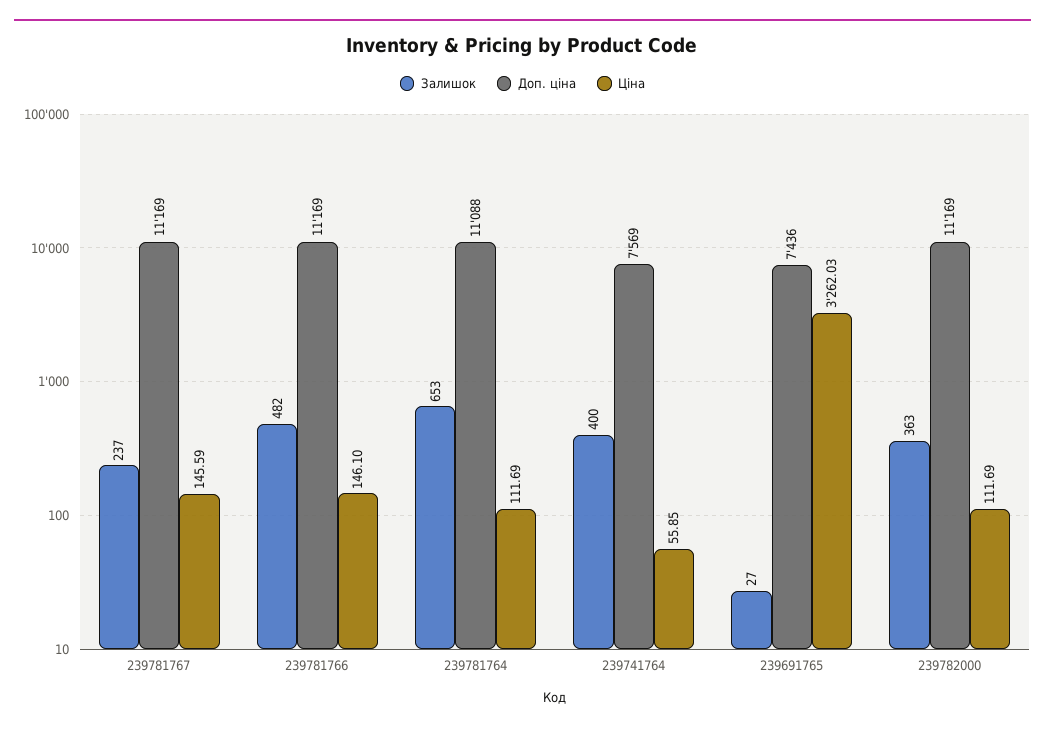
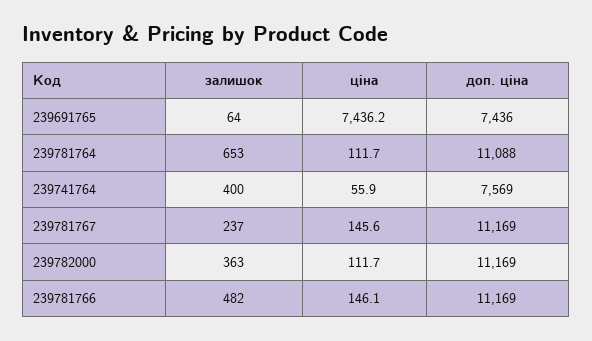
  {
    "Залишок": {
      "239781767": 237,
      "239781766": 482,
      "239781764": 653,
      "239741764": 400,
-     "239691765": 27,
+     "239691765": 64,
      "239782000": 363
    },
    "Доп. ціна": {
      "239781767": 11169,
      "239781766": 11169,
      "239781764": 11088,
      "239741764": 7569,
      "239691765": 7436,
      "239782000": 11169
    },
    "Ціна": {
      "239781767": 145.59,
      "239781766": 146.1,
      "239781764": 111.69,
      "239741764": 55.85,
-     "239691765": 3262.03,
+     "239691765": 7436.2,
      "239782000": 111.69
    }
  }

